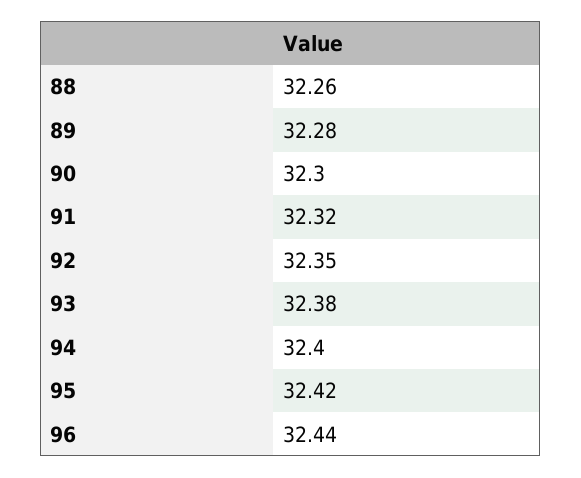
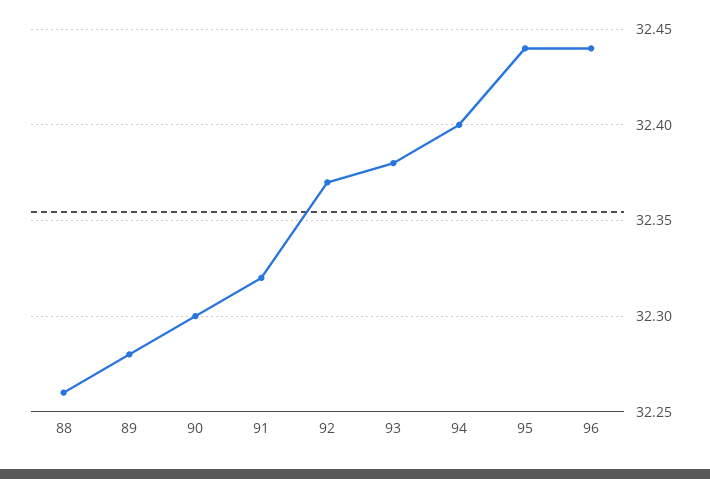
  {
    "88": 32.26,
    "89": 32.28,
    "90": 32.3,
    "91": 32.32,
-   "92": 32.35,
+   "92": 32.37,
    "93": 32.38,
    "94": 32.4,
-   "95": 32.42,
+   "95": 32.44,
    "96": 32.44
  }

